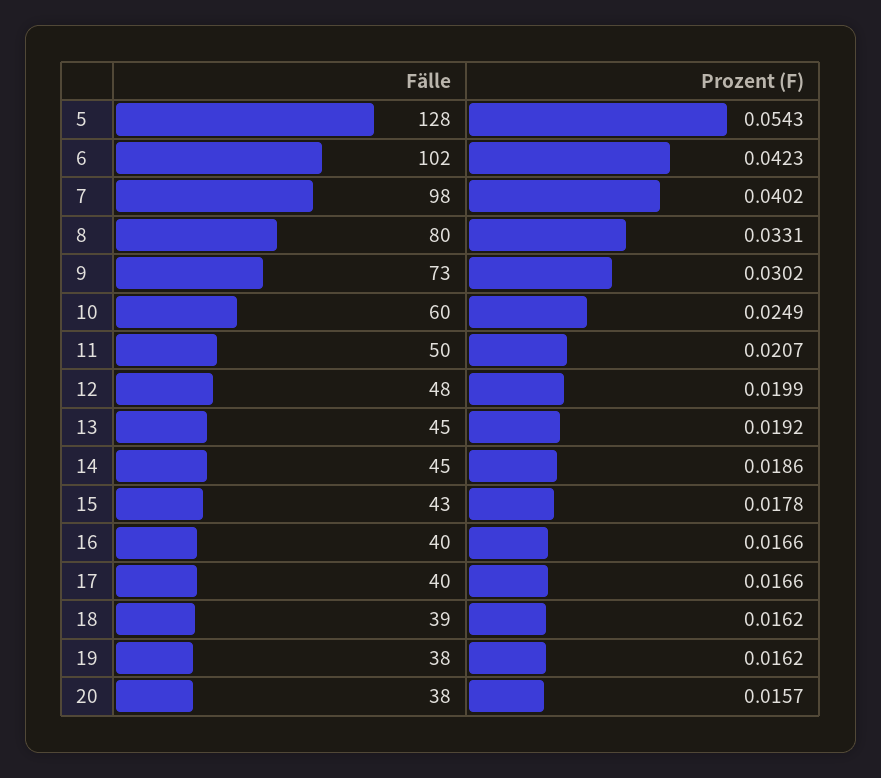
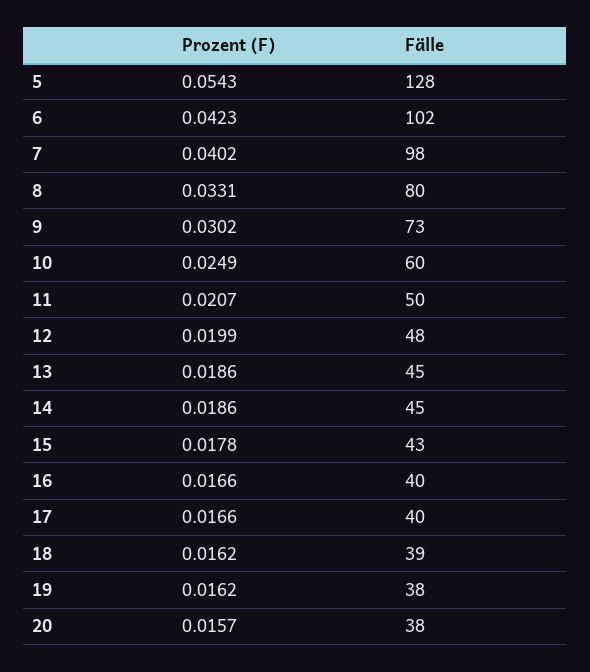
  {
    "Fälle": {
      "5": 128,
      "6": 102,
      "7": 98,
      "8": 80,
      "9": 73,
      "10": 60,
      "11": 50,
      "12": 48,
      "13": 45,
      "14": 45,
      "15": 43,
      "16": 40,
      "17": 40,
      "18": 39,
      "19": 38,
      "20": 38
    },
    "Prozent (F)": {
      "5": 0.0543,
      "6": 0.0423,
      "7": 0.0402,
      "8": 0.0331,
      "9": 0.0302,
      "10": 0.0249,
      "11": 0.0207,
      "12": 0.0199,
-     "13": 0.0192,
+     "13": 0.0186,
      "14": 0.0186,
      "15": 0.0178,
      "16": 0.0166,
      "17": 0.0166,
      "18": 0.0162,
      "19": 0.0162,
      "20": 0.0157
    }
  }

